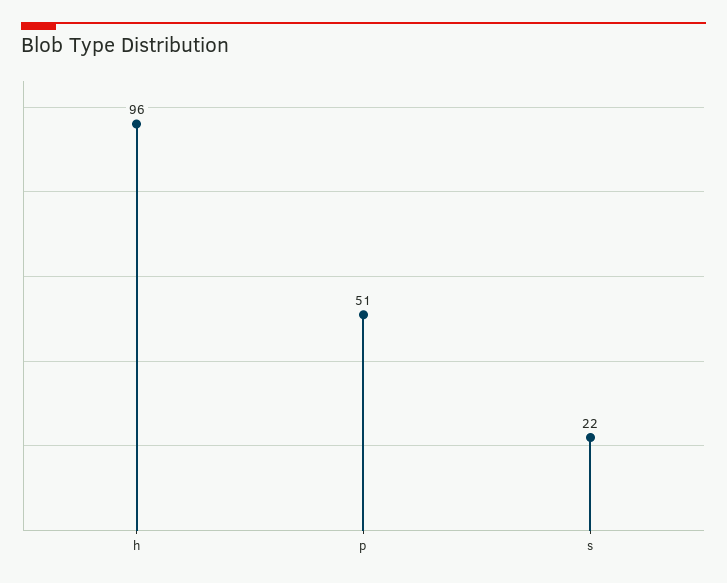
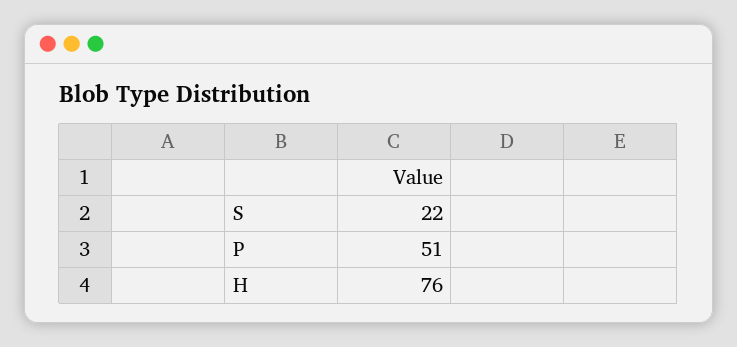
  {
-   "h": 96,
+   "h": 76,
    "p": 51,
    "s": 22
  }

